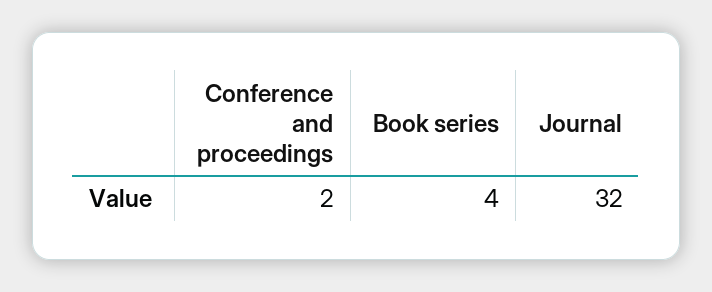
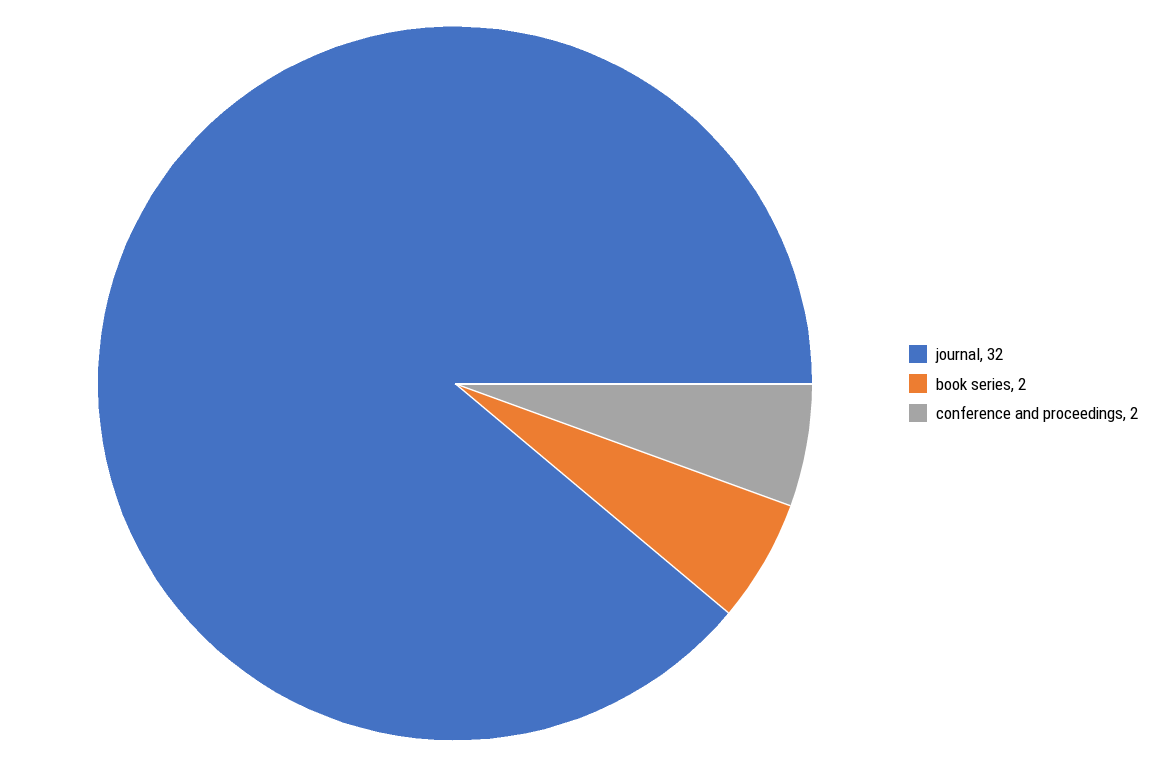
  {
    "Conference and proceedings": 2,
-   "Book series": 4,
+   "Book series": 2,
    "Journal": 32
  }

